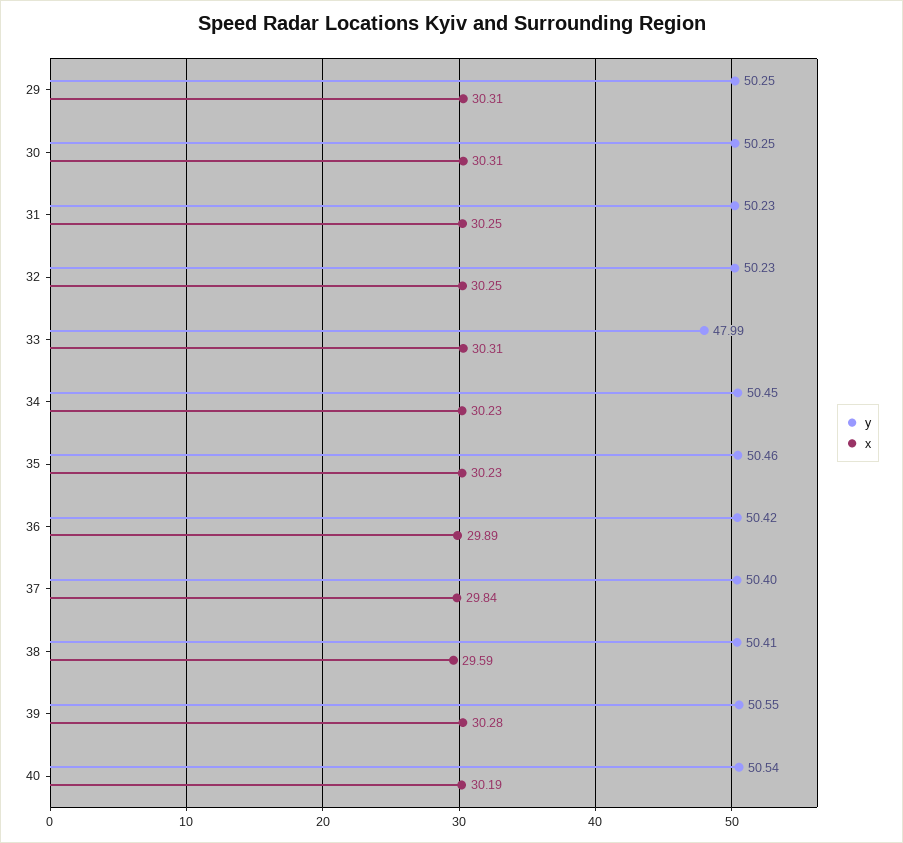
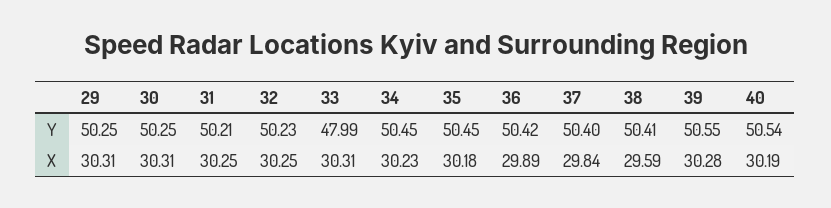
  {
    "y": {
      "29": 50.25,
      "30": 50.25,
-     "31": 50.23,
+     "31": 50.21,
      "32": 50.23,
      "33": 47.99,
      "34": 50.45,
-     "35": 50.46,
+     "35": 50.45,
      "36": 50.42,
      "37": 50.4,
      "38": 50.41,
      "39": 50.55,
      "40": 50.54
    },
    "x": {
      "29": 30.31,
      "30": 30.31,
      "31": 30.25,
      "32": 30.25,
      "33": 30.31,
      "34": 30.23,
-     "35": 30.23,
+     "35": 30.18,
      "36": 29.89,
      "37": 29.84,
      "38": 29.59,
      "39": 30.28,
      "40": 30.19
    }
  }

